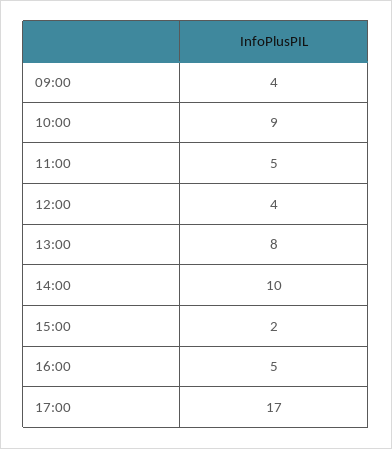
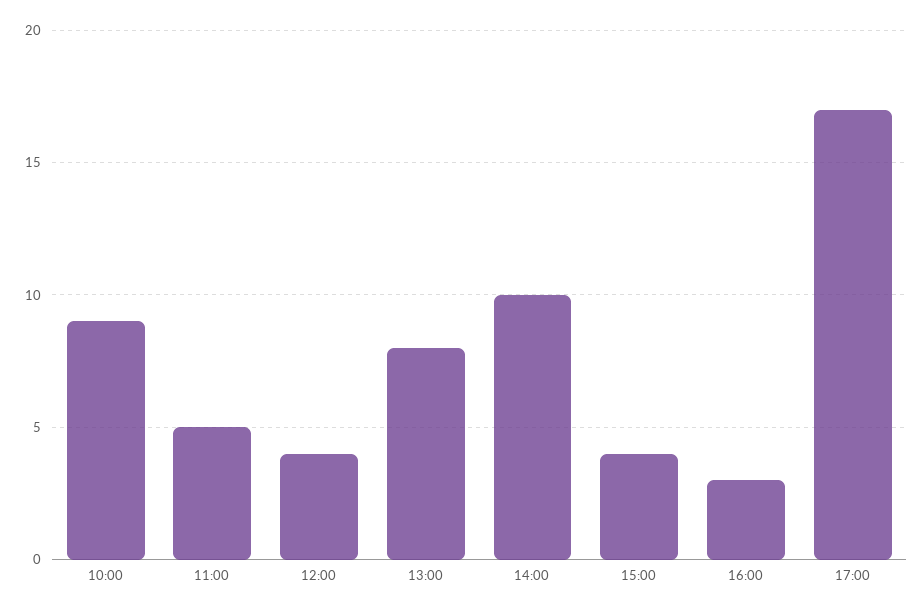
  {
-   "09:00": 4,
    "10:00": 9,
    "11:00": 5,
    "12:00": 4,
    "13:00": 8,
    "14:00": 10,
-   "15:00": 2,
+   "15:00": 4,
-   "16:00": 5,
+   "16:00": 3,
    "17:00": 17
  }

